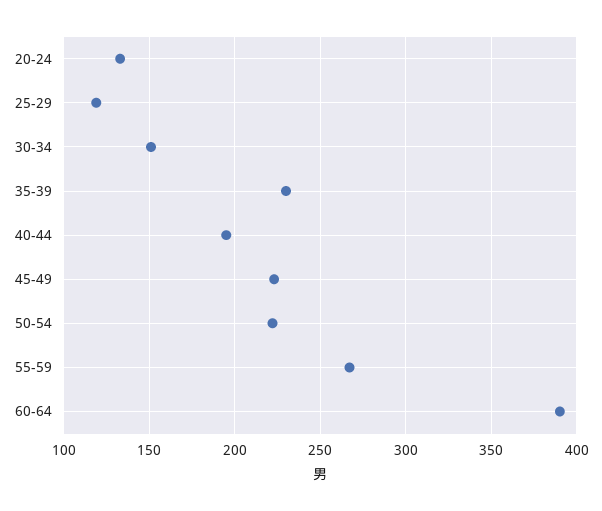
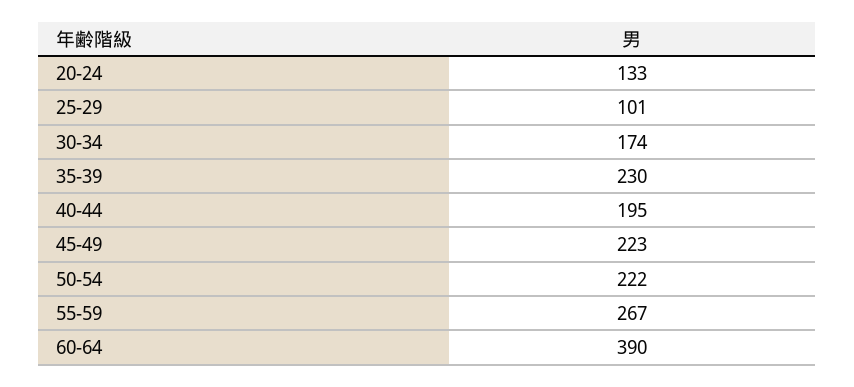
  {
    "20-24": 133,
-   "25-29": 120,
+   "25-29": 101,
-   "30-34": 150,
+   "30-34": 174,
    "35-39": 230,
    "40-44": 195,
    "45-49": 223,
    "50-54": 222,
    "55-59": 267,
    "60-64": 390
  }

